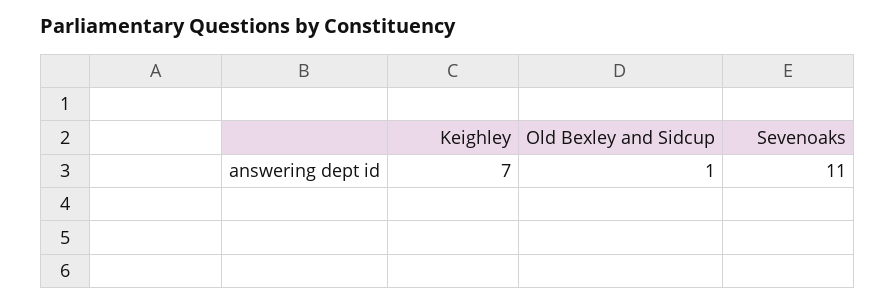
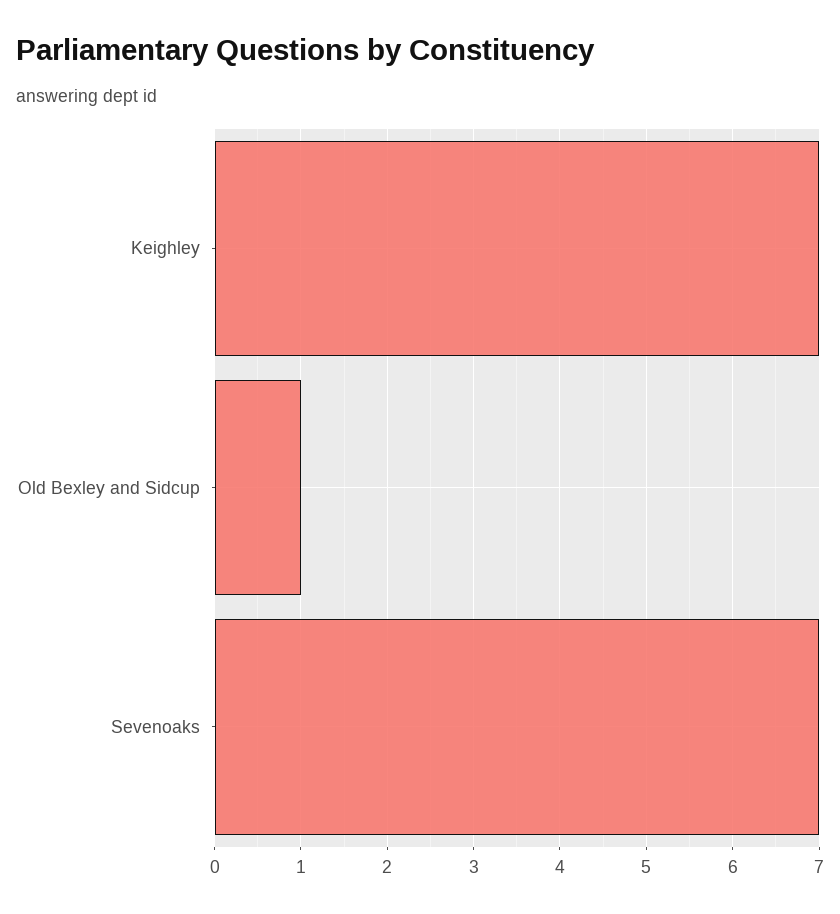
  {
    "Keighley": 7,
    "Old Bexley and Sidcup": 1,
-   "Sevenoaks": 11
+   "Sevenoaks": 7
  }

